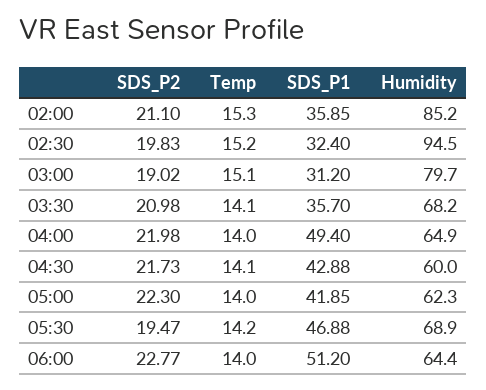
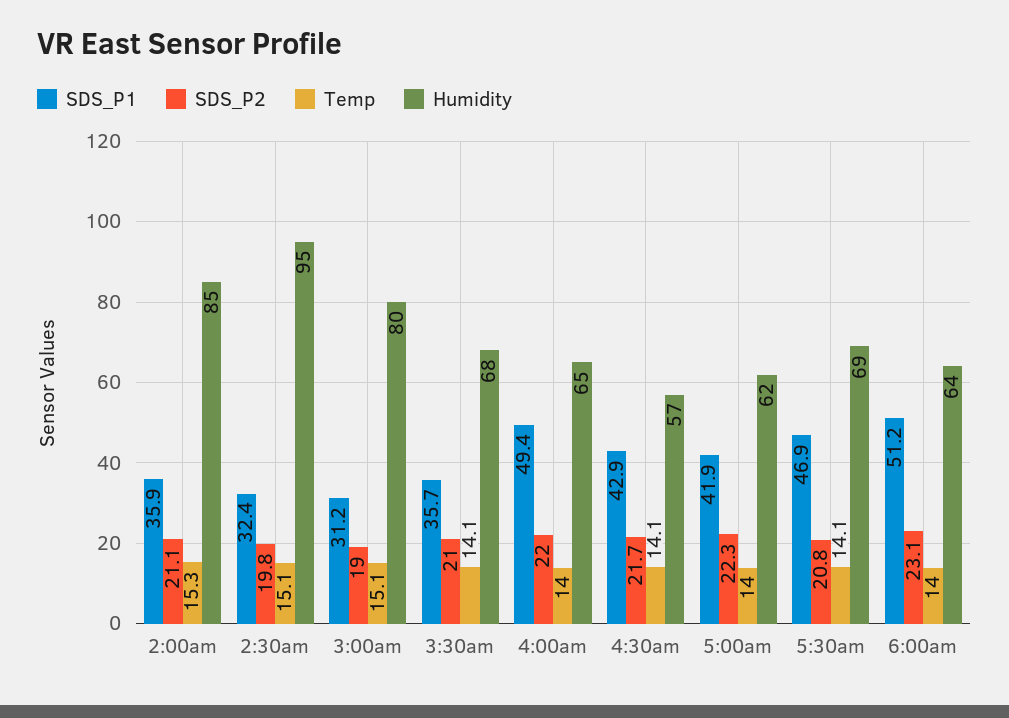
  {
    "SDS_P2": {
      "02:00": 21.1,
      "02:30": 19.83,
      "03:00": 19.02,
      "03:30": 20.98,
      "04:00": 21.98,
      "04:30": 21.73,
      "05:00": 22.3,
-     "05:30": 19.47,
+     "05:30": 20.8,
-     "06:00": 22.77
+     "06:00": 23.1
    },
    "Temp": {
      "02:00": 15.3,
-     "02:30": 15.2,
+     "02:30": 15.1,
      "03:00": 15.1,
      "03:30": 14.1,
      "04:00": 14,
      "04:30": 14.1,
      "05:00": 14,
-     "05:30": 14.2,
+     "05:30": 14.1,
      "06:00": 14
    },
    "SDS_P1": {
      "02:00": 35.85,
      "02:30": 32.4,
      "03:00": 31.2,
      "03:30": 35.7,
      "04:00": 49.4,
      "04:30": 42.88,
      "05:00": 41.85,
      "05:30": 46.88,
      "06:00": 51.2
    },
    "Humidity": {
      "02:00": 85.2,
      "02:30": 94.5,
      "03:00": 79.7,
      "03:30": 68.2,
      "04:00": 64.9,
-     "04:30": 60,
+     "04:30": 57,
      "05:00": 62.3,
      "05:30": 68.9,
      "06:00": 64.4
    }
  }

